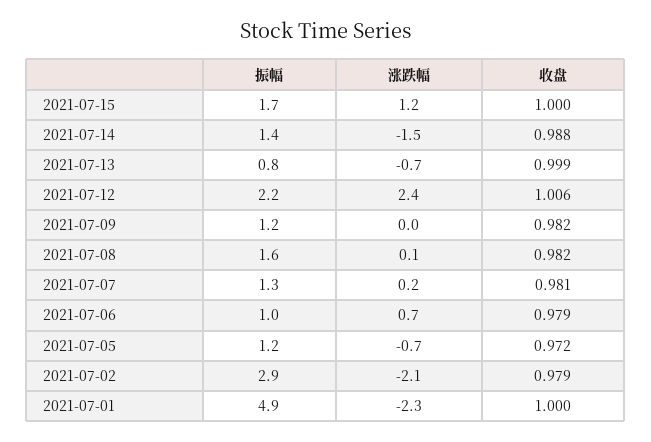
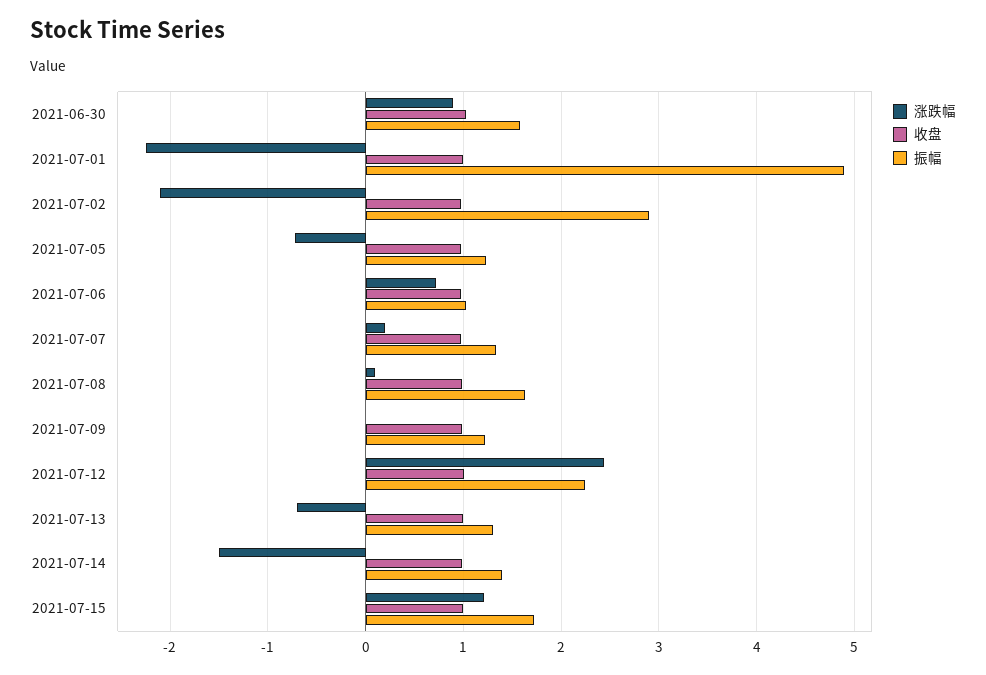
  {
    "振幅": {
      "2021-07-15": 1.7,
      "2021-07-14": 1.4,
-     "2021-07-13": 0.8,
+     "2021-07-13": 1.3,
      "2021-07-12": 2.2,
      "2021-07-09": 1.2,
      "2021-07-08": 1.6,
      "2021-07-07": 1.3,
      "2021-07-06": 1,
      "2021-07-05": 1.2,
      "2021-07-02": 2.9,
-     "2021-07-01": 4.9
+     "2021-07-01": 4.9,
+     "2021-06-30": 1.6
    },
    "涨跌幅": {
      "2021-07-15": 1.2,
      "2021-07-14": -1.5,
      "2021-07-13": -0.7,
      "2021-07-12": 2.4,
      "2021-07-09": 0,
      "2021-07-08": 0.1,
      "2021-07-07": 0.2,
      "2021-07-06": 0.7,
      "2021-07-05": -0.7,
      "2021-07-02": -2.1,
-     "2021-07-01": -2.3
+     "2021-07-01": -2.3,
+     "2021-06-30": 0.9
    },
    "收盘": {
      "2021-07-15": 1,
      "2021-07-14": 0.988,
      "2021-07-13": 0.999,
      "2021-07-12": 1.006,
      "2021-07-09": 0.982,
      "2021-07-08": 0.982,
      "2021-07-07": 0.981,
      "2021-07-06": 0.979,
      "2021-07-05": 0.972,
      "2021-07-02": 0.979,
-     "2021-07-01": 1
+     "2021-07-01": 1,
+     "2021-06-30": 1
    }
  }

